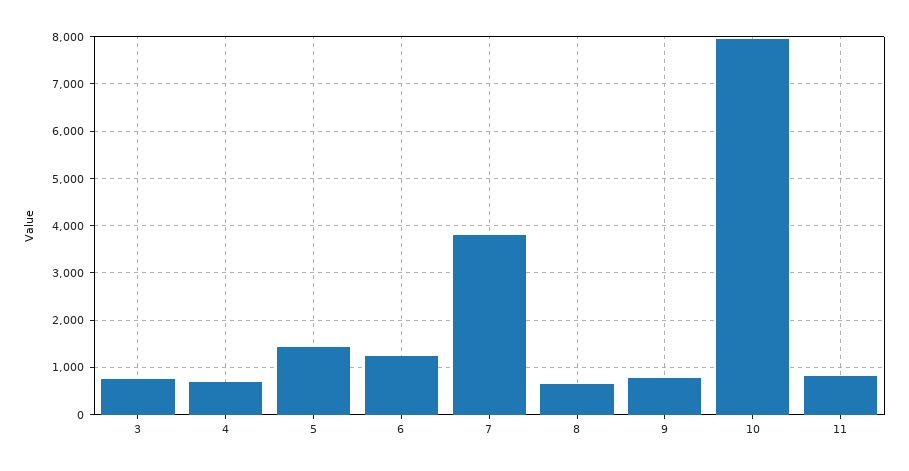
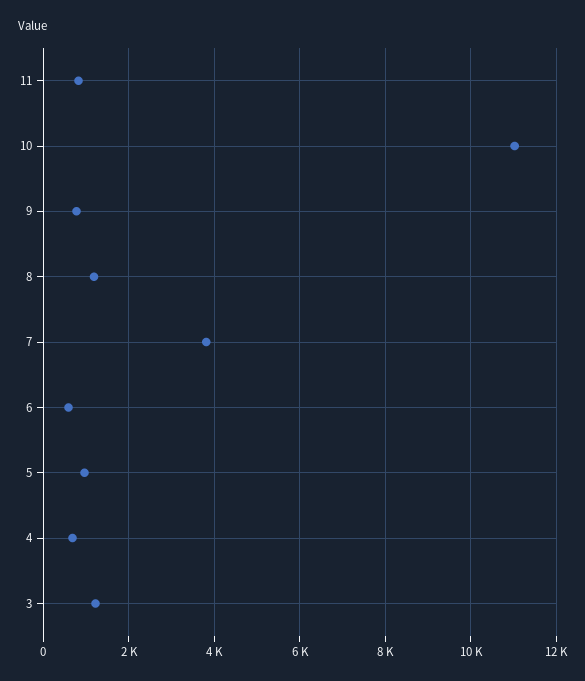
  {
-   "3": 800,
+   "3": 1200,
    "4": 600,
-   "5": 1400,
+   "5": 1000,
-   "6": 1200,
+   "6": 600,
    "7": 3800,
-   "8": 600,
+   "8": 1200,
    "9": 800,
-   "10": 8000,
+   "10": 11000,
    "11": 800
  }

